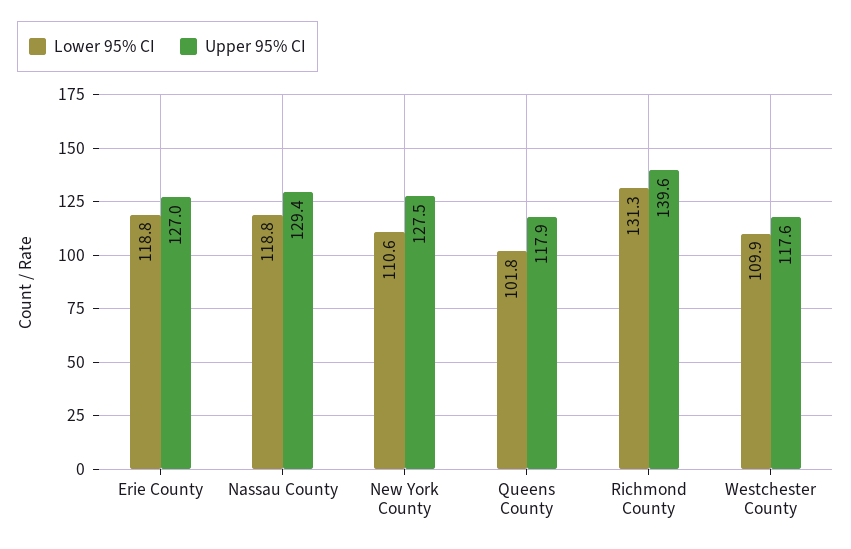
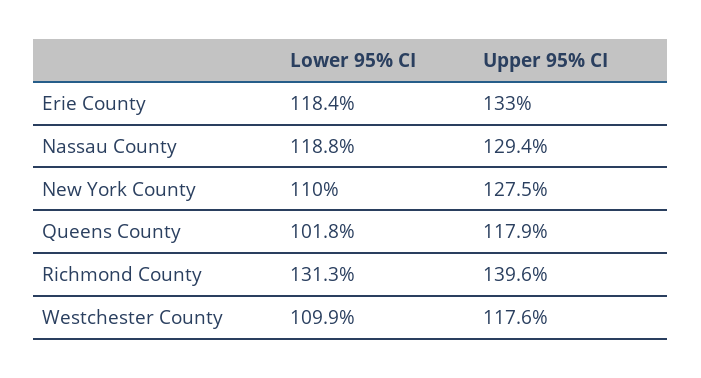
  {
    "Lower 95% CI": {
-     "Erie County": 118.8,
+     "Erie County": 118.4,
      "Nassau County": 118.8,
-     "New York County": 110.6,
+     "New York County": 110,
      "Queens County": 101.8,
      "Richmond County": 131.3,
      "Westchester County": 109.9
    },
    "Upper 95% CI": {
-     "Erie County": 127,
+     "Erie County": 133,
      "Nassau County": 129.4,
      "New York County": 127.5,
      "Queens County": 117.9,
      "Richmond County": 139.6,
      "Westchester County": 117.6
    }
  }

